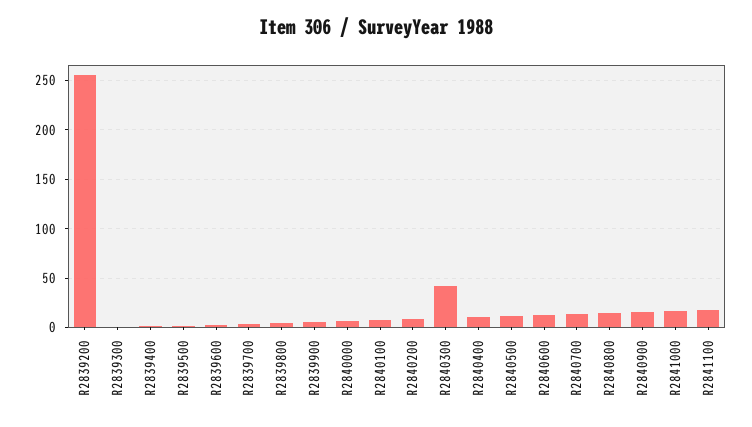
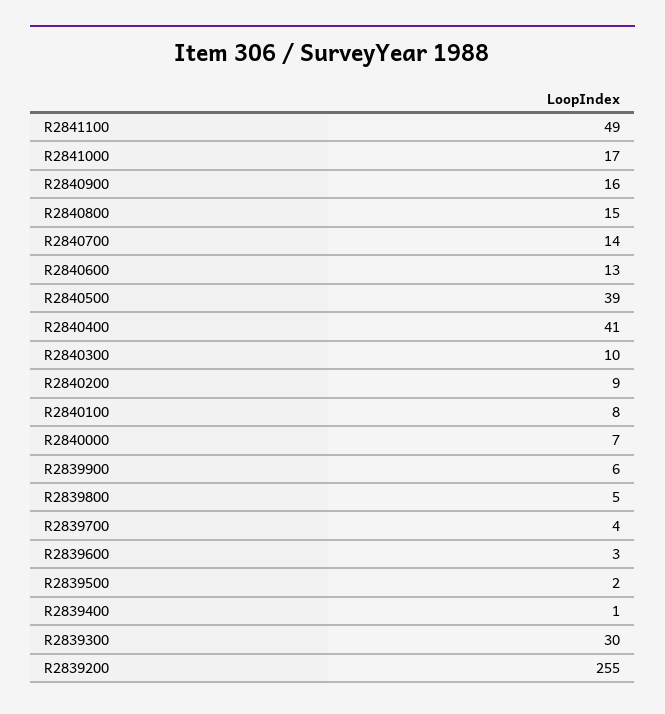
  {
    "R2839200": 255,
-   "R2839300": 0,
+   "R2839300": 30,
    "R2839400": 1,
    "R2839500": 2,
    "R2839600": 3,
    "R2839700": 4,
    "R2839800": 5,
    "R2839900": 6,
    "R2840000": 7,
    "R2840100": 8,
    "R2840200": 9,
-   "R2840300": 40,
+   "R2840300": 10,
-   "R2840400": 10,
+   "R2840400": 41,
-   "R2840500": 10,
+   "R2840500": 39,
    "R2840600": 13,
    "R2840700": 14,
    "R2840800": 15,
    "R2840900": 16,
    "R2841000": 17,
-   "R2841100": 20
+   "R2841100": 49
  }

